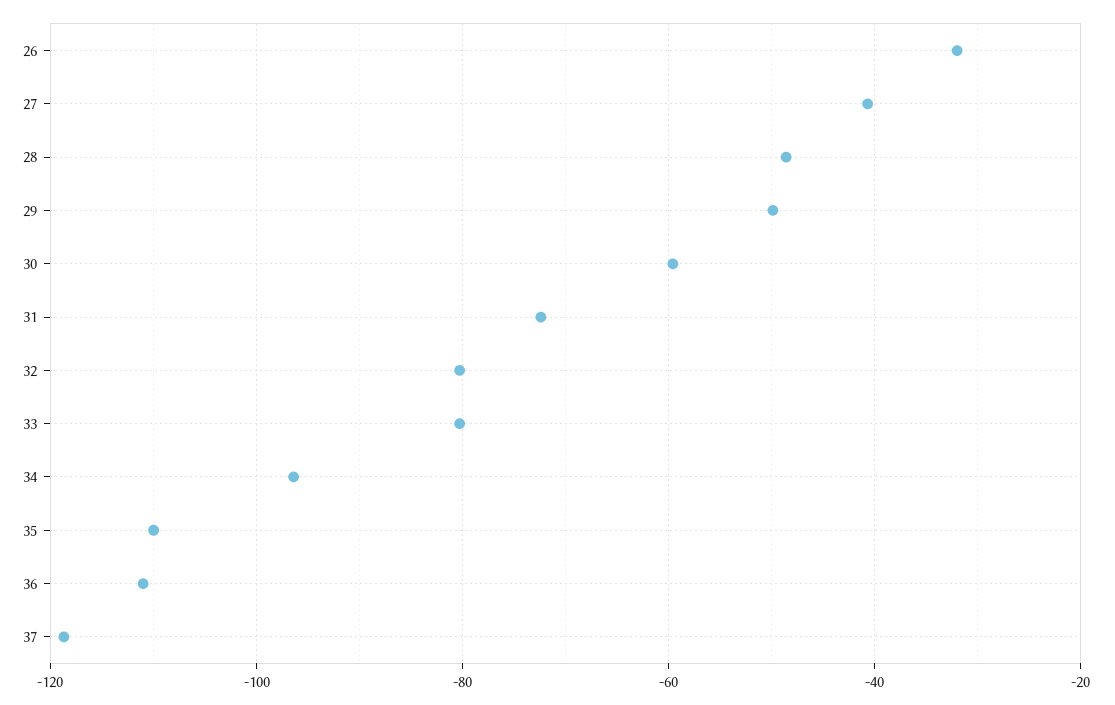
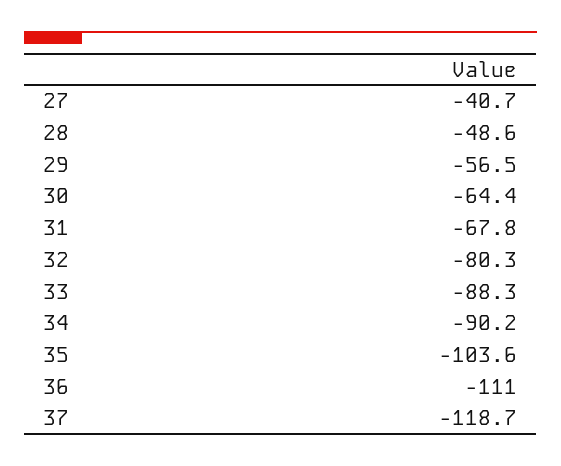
  {
-   "26": -32,
    "27": -40.7,
    "28": -48.6,
-   "29": -50,
+   "29": -56.5,
-   "30": -60,
+   "30": -64.4,
-   "31": -72,
+   "31": -67.8,
    "32": -80.3,
-   "33": -80,
+   "33": -88.3,
-   "34": -96,
+   "34": -90.2,
-   "35": -110,
+   "35": -103.6,
    "36": -111,
    "37": -118.7
  }

